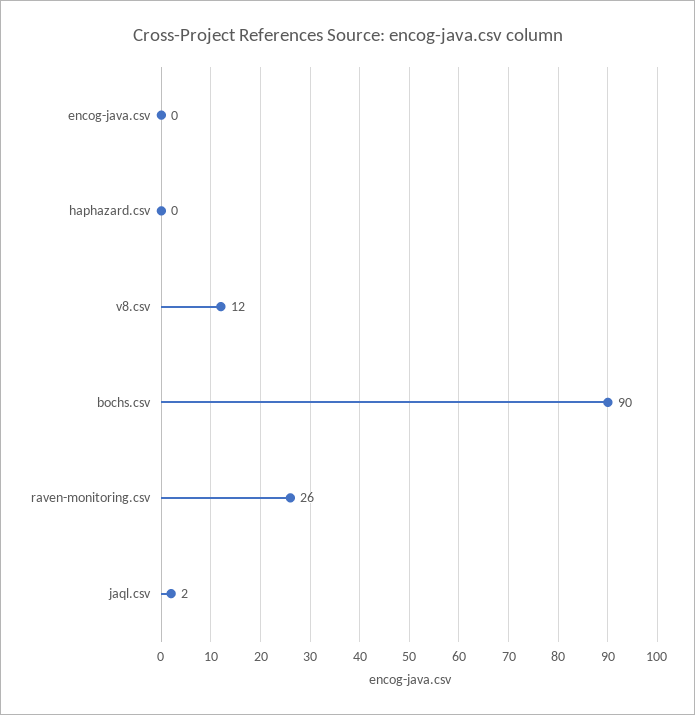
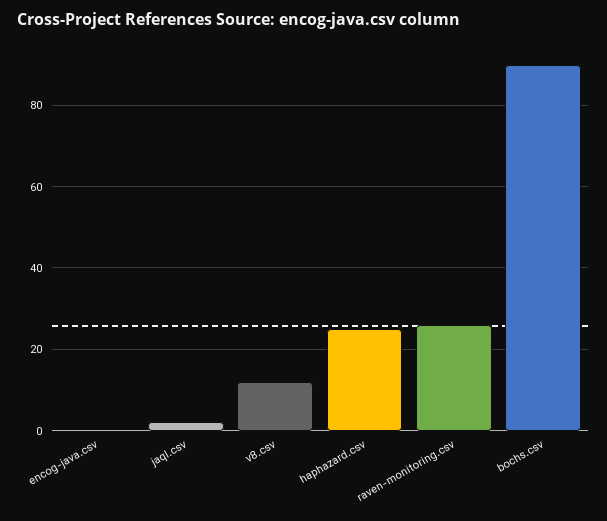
  {
    "encog-java.csv": 0,
-   "haphazard.csv": 0,
+   "haphazard.csv": 25,
    "v8.csv": 12,
    "bochs.csv": 90,
    "raven-monitoring.csv": 26,
    "jaql.csv": 2
  }

